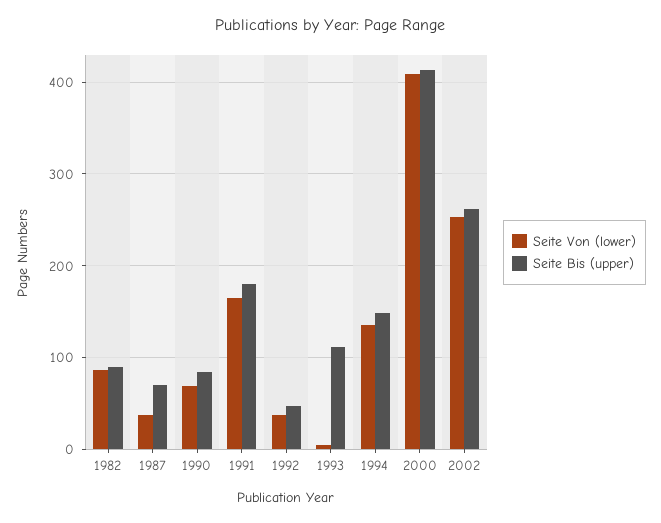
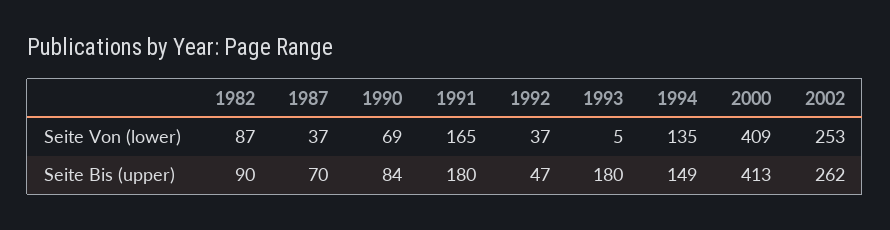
  {
    "Seite Von (lower)": {
      "1982": 87,
      "1987": 37,
      "1990": 69,
      "1991": 165,
      "1992": 37,
      "1993": 5,
      "1994": 135,
      "2000": 409,
      "2002": 253
    },
    "Seite Bis (upper)": {
      "1982": 90,
      "1987": 70,
      "1990": 84,
      "1991": 180,
      "1992": 47,
-     "1993": 110,
+     "1993": 180,
      "1994": 149,
      "2000": 413,
      "2002": 262
    }
  }

